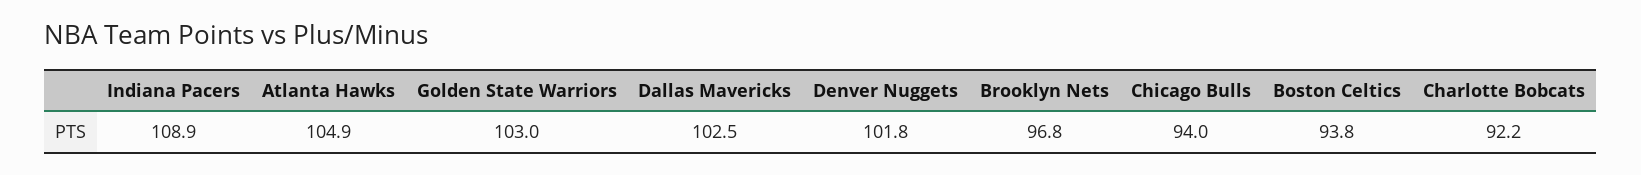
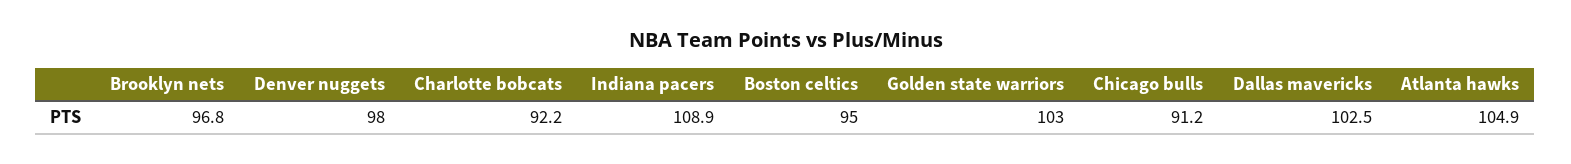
  {
    "Indiana Pacers": 108.9,
    "Atlanta Hawks": 104.9,
    "Golden State Warriors": 103,
    "Dallas Mavericks": 102.5,
-   "Denver Nuggets": 101.8,
+   "Denver Nuggets": 98,
    "Brooklyn Nets": 96.8,
-   "Chicago Bulls": 94,
+   "Chicago Bulls": 91.2,
-   "Boston Celtics": 93.8,
+   "Boston Celtics": 95,
    "Charlotte Bobcats": 92.2
  }

